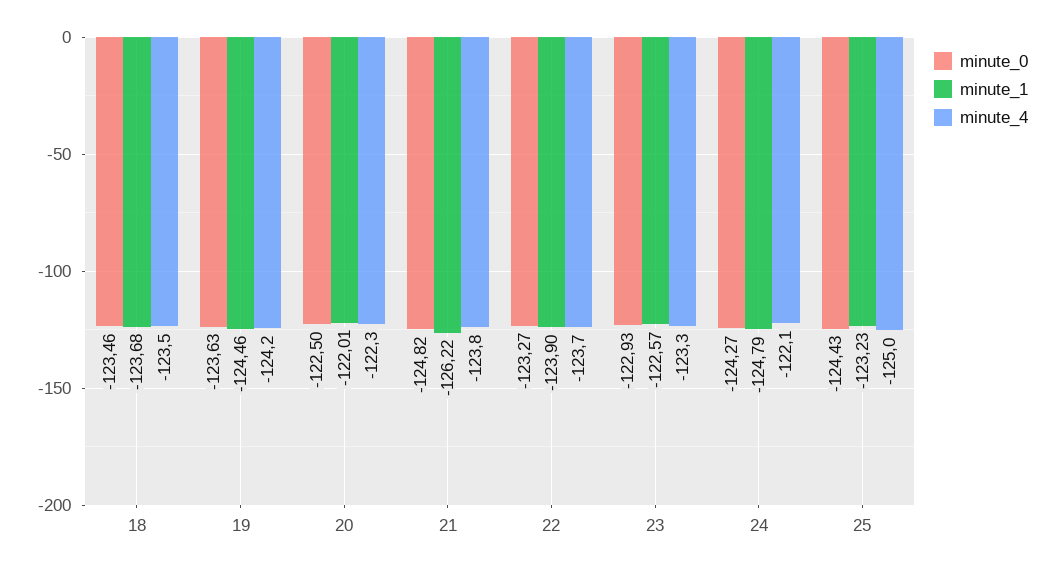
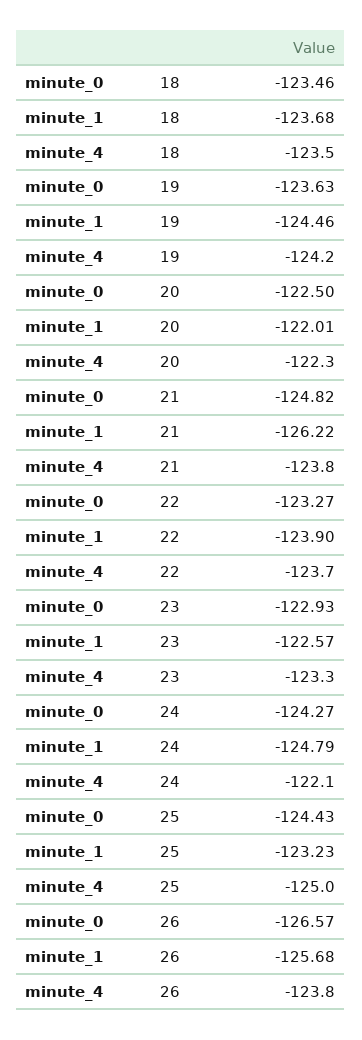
  {
    "minute_0": {
      "18": -123.46,
      "19": -123.63,
      "20": -122.5,
      "21": -124.82,
      "22": -123.27,
      "23": -122.93,
      "24": -124.27,
-     "25": -124.43
+     "25": -124.43,
+     "26": -126.57
    },
    "minute_1": {
      "18": -123.68,
      "19": -124.46,
      "20": -122.01,
      "21": -126.22,
      "22": -123.9,
      "23": -122.57,
      "24": -124.79,
-     "25": -123.23
+     "25": -123.23,
+     "26": -125.68
    },
    "minute_4": {
      "18": -123.5,
      "19": -124.2,
      "20": -122.3,
      "21": -123.8,
      "22": -123.7,
      "23": -123.3,
      "24": -122.1,
-     "25": -125
+     "25": -125,
+     "26": -123.8
    }
  }

